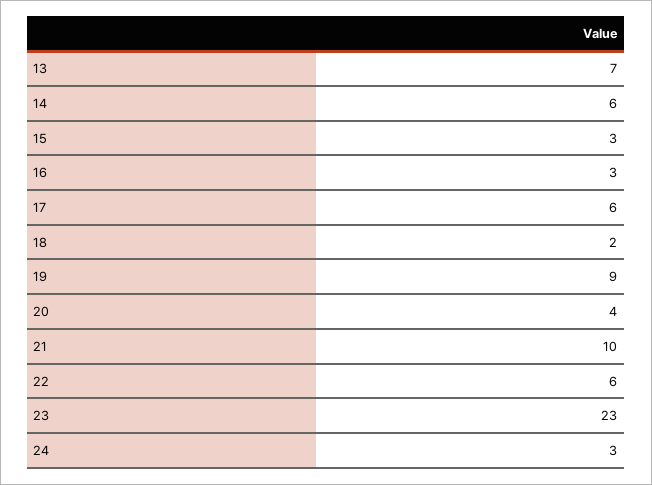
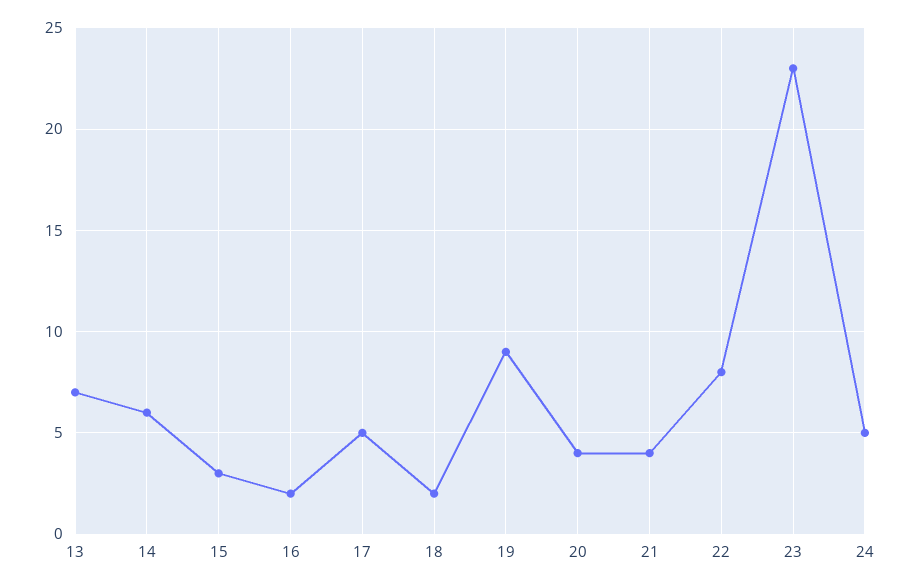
  {
    "13": 7,
    "14": 6,
    "15": 3,
-   "16": 3,
+   "16": 2,
-   "17": 6,
+   "17": 5,
    "18": 2,
    "19": 9,
    "20": 4,
-   "21": 10,
+   "21": 4,
-   "22": 6,
+   "22": 8,
    "23": 23,
-   "24": 3
+   "24": 5
  }

